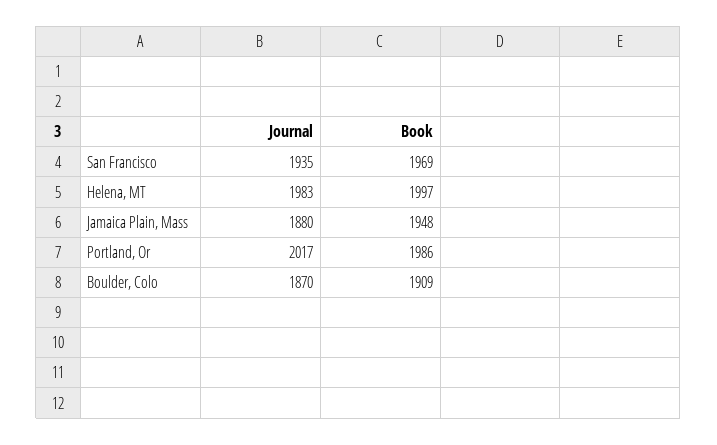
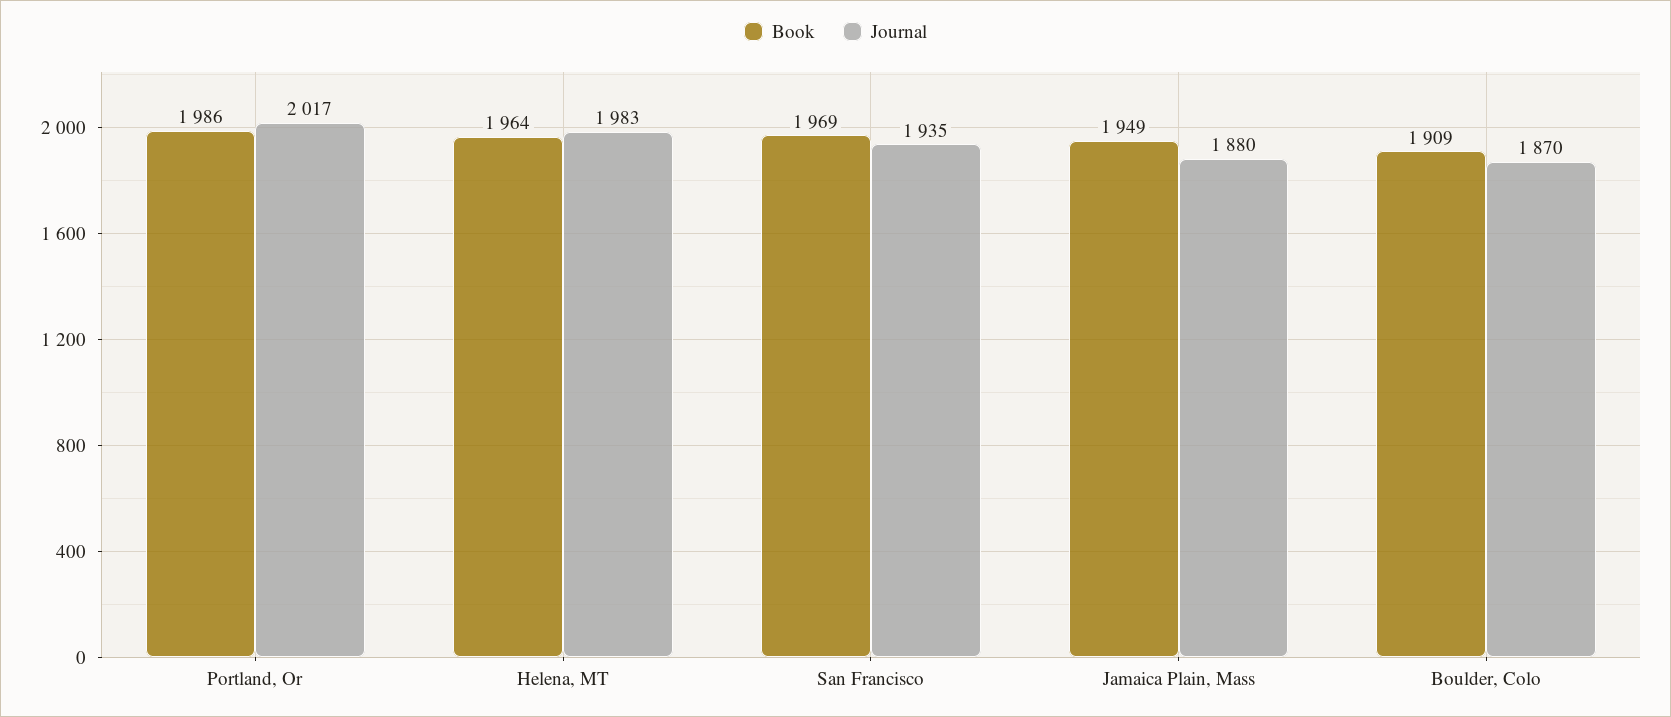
  {
    "Journal": {
      "San Francisco": 1935,
      "Helena, MT": 1983,
      "Jamaica Plain, Mass": 1880,
      "Portland, Or": 2017,
      "Boulder, Colo": 1870
    },
    "Book": {
      "San Francisco": 1969,
-     "Helena, MT": 1997,
+     "Helena, MT": 1964,
-     "Jamaica Plain, Mass": 1948,
+     "Jamaica Plain, Mass": 1949,
      "Portland, Or": 1986,
      "Boulder, Colo": 1909
    }
  }

